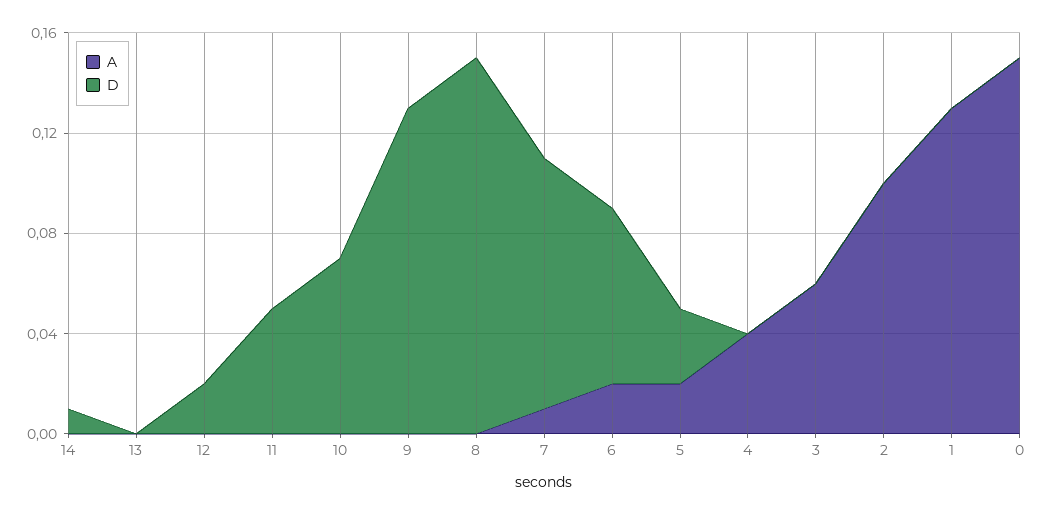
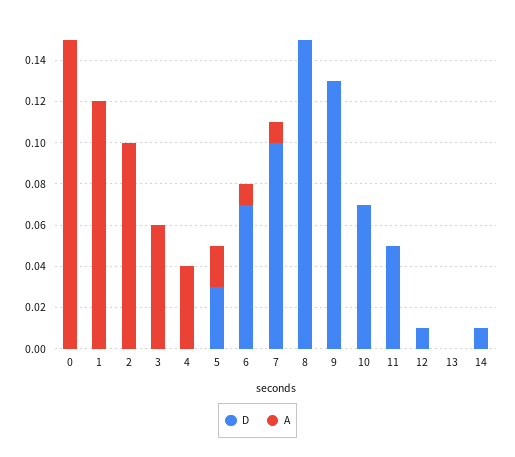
  {
    "A": {
      "14": 0,
      "13": 0,
      "12": 0,
      "11": 0,
      "10": 0,
      "9": 0,
      "8": 0,
      "7": 0.01,
-     "6": 0.02,
+     "6": 0.01,
      "5": 0.02,
      "4": 0.04,
      "3": 0.06,
      "2": 0.1,
-     "1": 0.13,
+     "1": 0.12,
      "0": 0.15
    },
    "D": {
      "14": 0.01,
      "13": 0,
-     "12": 0.02,
+     "12": 0.01,
      "11": 0.05,
      "10": 0.07,
      "9": 0.13,
      "8": 0.15,
      "7": 0.1,
      "6": 0.07,
      "5": 0.03,
      "4": 0,
      "3": 0,
      "2": 0,
      "1": 0,
      "0": 0
    }
  }

